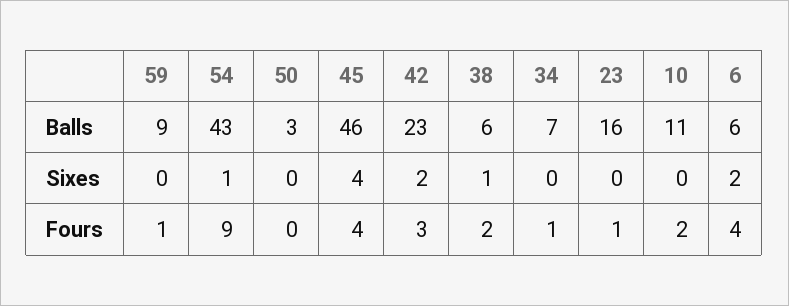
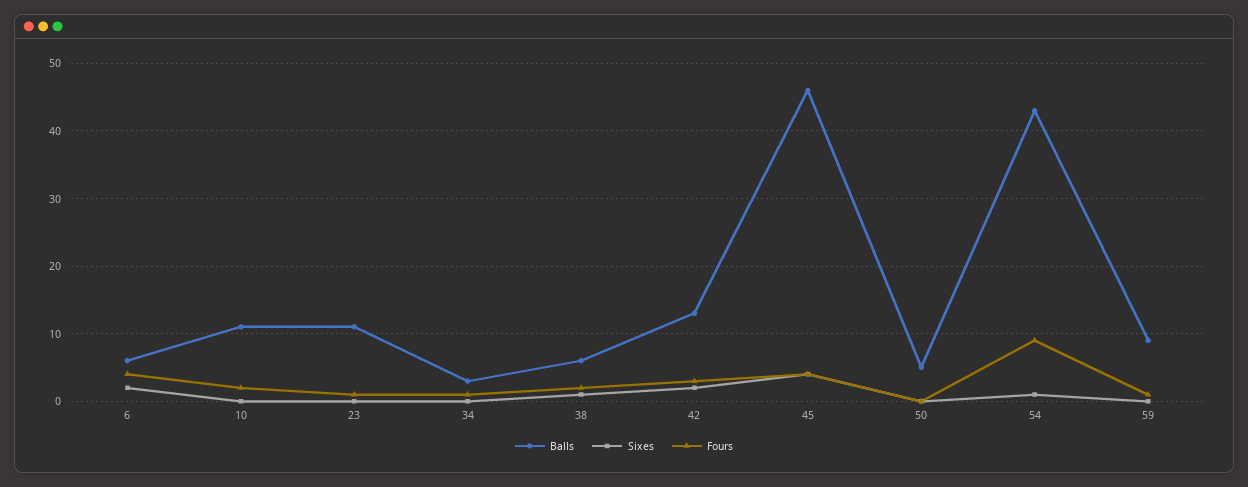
  {
    "Balls": {
      "59": 9,
      "54": 43,
-     "50": 3,
+     "50": 5,
      "45": 46,
-     "42": 23,
+     "42": 13,
      "38": 6,
-     "34": 7,
+     "34": 3,
-     "23": 16,
+     "23": 11,
      "10": 11,
      "6": 6
    },
    "Sixes": {
      "59": 0,
      "54": 1,
      "50": 0,
      "45": 4,
      "42": 2,
      "38": 1,
      "34": 0,
      "23": 0,
      "10": 0,
      "6": 2
    },
    "Fours": {
      "59": 1,
      "54": 9,
      "50": 0,
      "45": 4,
      "42": 3,
      "38": 2,
      "34": 1,
      "23": 1,
      "10": 2,
      "6": 4
    }
  }

